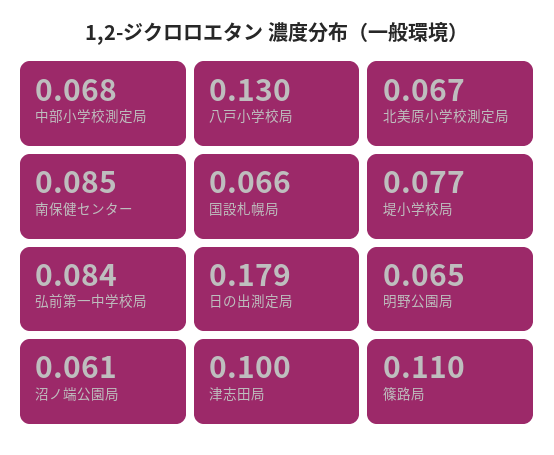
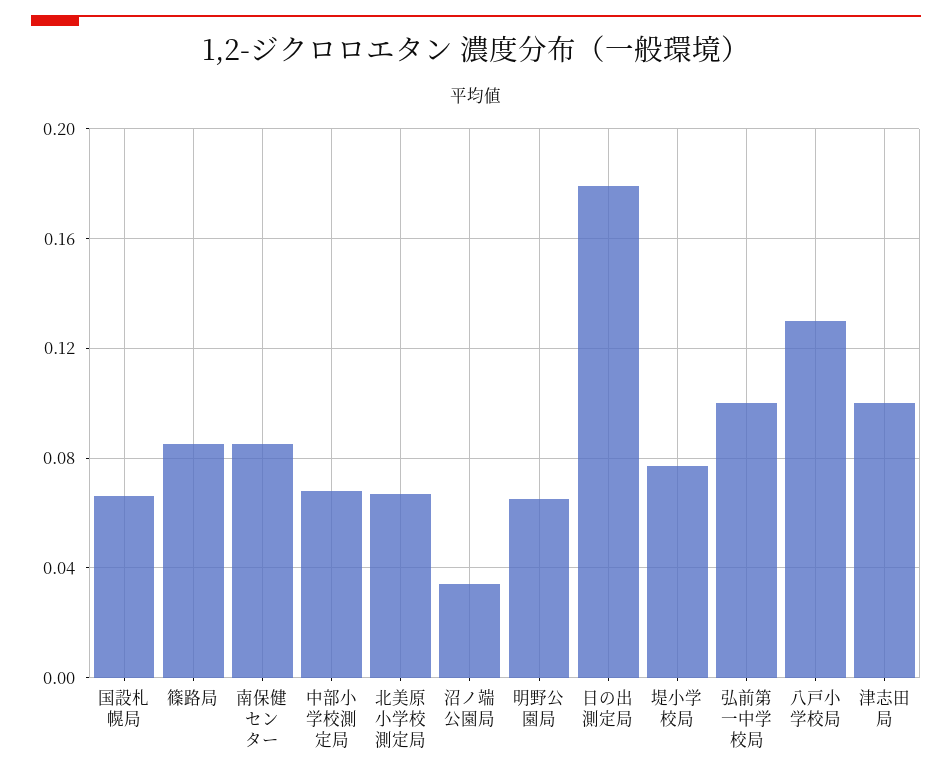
  {
    "中部小学校測定局": 0.068,
    "八戸小学校局": 0.13,
    "北美原小学校測定局": 0.067,
    "南保健センター": 0.085,
    "国設札幌局": 0.066,
    "堤小学校局": 0.077,
-   "弘前第一中学校局": 0.084,
+   "弘前第一中学校局": 0.1,
    "日の出測定局": 0.179,
    "明野公園局": 0.065,
-   "沼ノ端公園局": 0.061,
+   "沼ノ端公園局": 0.035,
    "津志田局": 0.1,
-   "篠路局": 0.11
+   "篠路局": 0.085
  }

